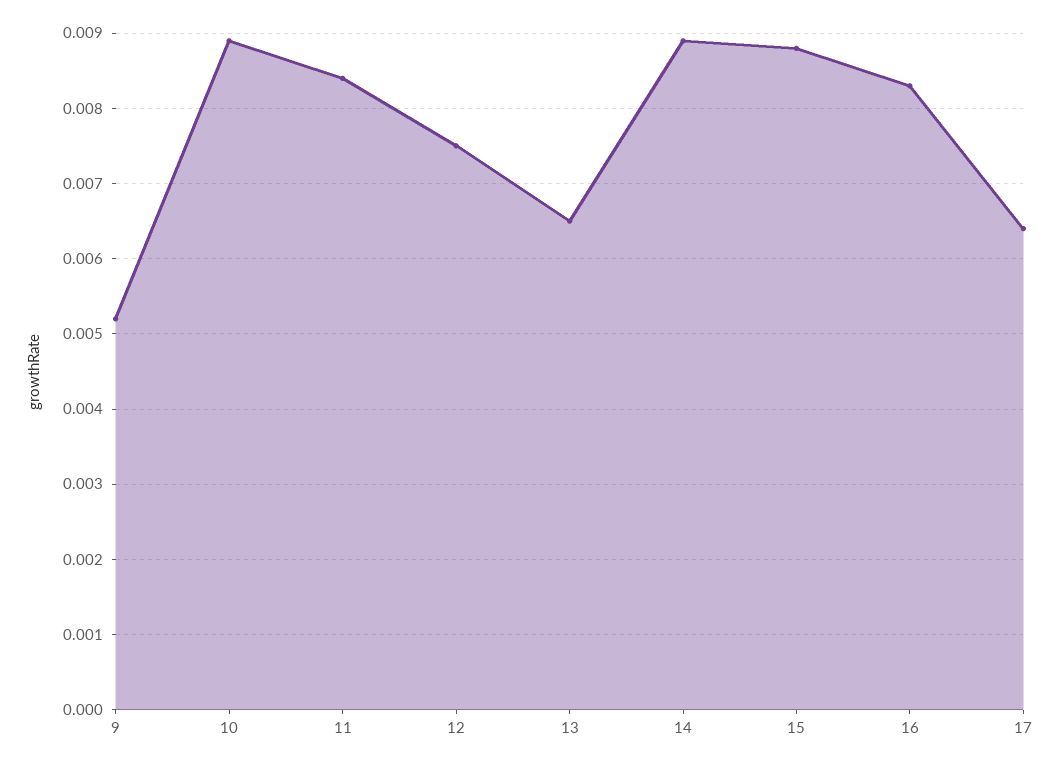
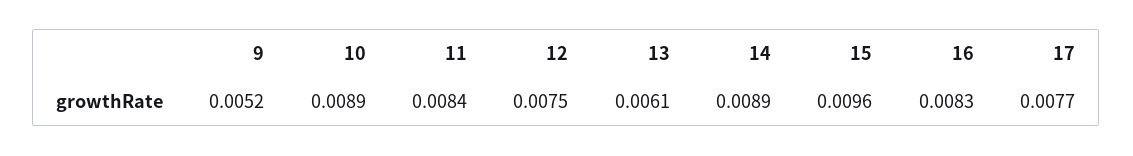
  {
    "9": 0.0052,
    "10": 0.0089,
    "11": 0.0084,
    "12": 0.0075,
-   "13": 0.0065,
+   "13": 0.0061,
    "14": 0.0089,
-   "15": 0.0088,
+   "15": 0.0096,
    "16": 0.0083,
-   "17": 0.0064
+   "17": 0.0077
  }

